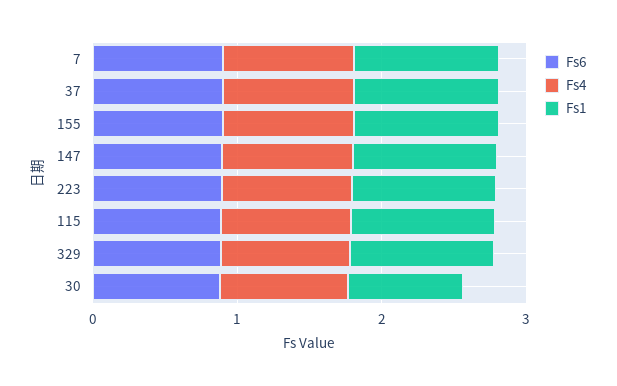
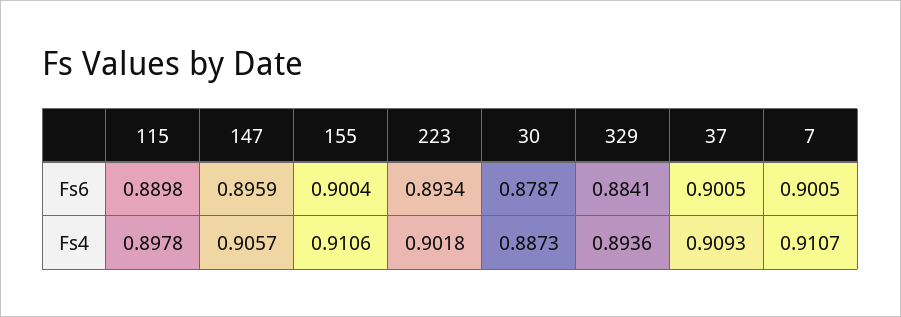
  {
    "Fs6": {
      "7": 0.9005,
      "37": 0.9005,
      "155": 0.9004,
      "147": 0.8959,
      "223": 0.8934,
      "115": 0.8898,
      "329": 0.8841,
      "30": 0.8787
    },
    "Fs4": {
      "7": 0.9107,
      "37": 0.9093,
      "155": 0.9106,
      "147": 0.9057,
      "223": 0.9018,
      "115": 0.8978,
      "329": 0.8936,
      "30": 0.8873
-   },
+   }
-   "Fs1": {
-     "7": 1,
-     "37": 1,
-     "155": 1,
-     "147": 1,
-     "223": 1,
-     "115": 1,
-     "329": 1,
-     "30": 0.8
-   }
  }

